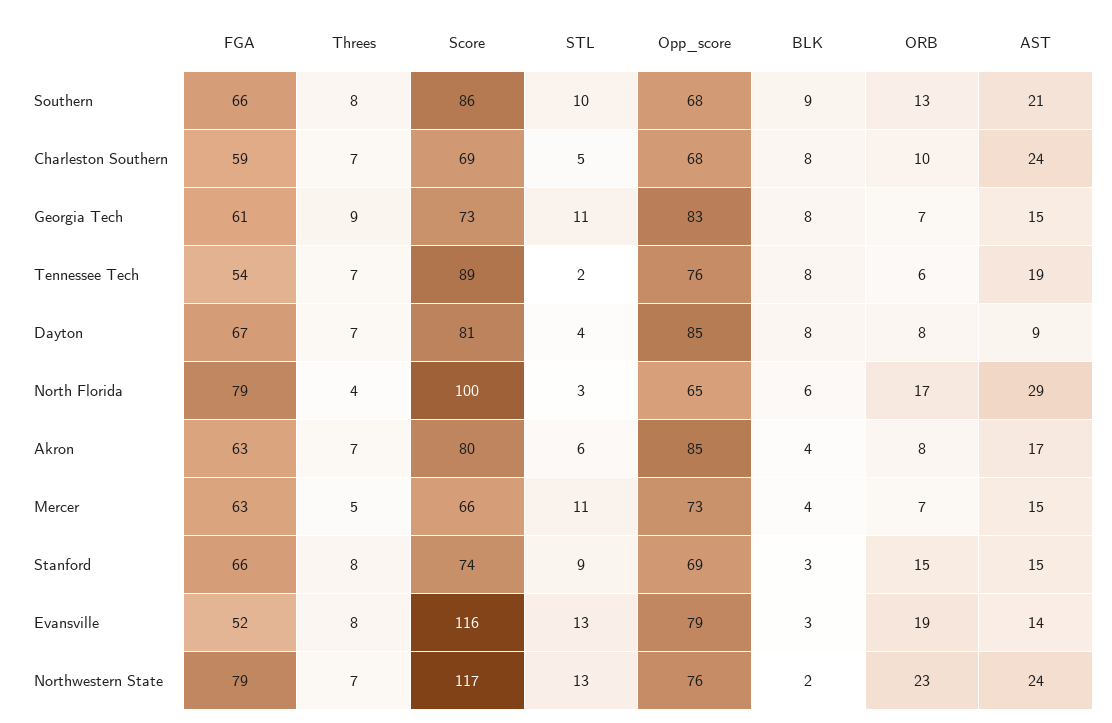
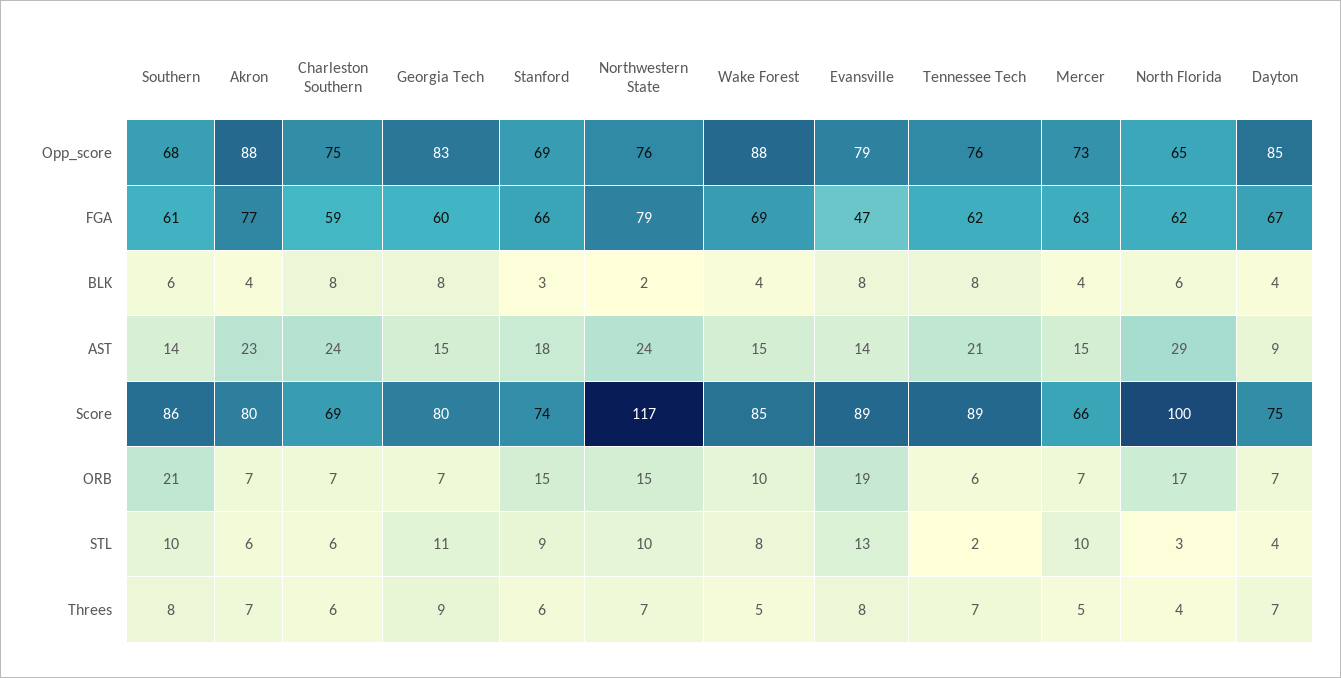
  {
    "FGA": {
-     "Southern": 66,
+     "Southern": 61,
      "Charleston Southern": 59,
-     "Georgia Tech": 61,
+     "Georgia Tech": 60,
-     "Tennessee Tech": 54,
+     "Tennessee Tech": 62,
      "Dayton": 67,
-     "North Florida": 79,
+     "North Florida": 62,
-     "Akron": 63,
+     "Akron": 77,
      "Mercer": 63,
      "Stanford": 66,
-     "Evansville": 52,
+     "Evansville": 47,
-     "Northwestern State": 79
+     "Northwestern State": 79,
+     "Wake Forest": 69
    },
    "Threes": {
      "Southern": 8,
-     "Charleston Southern": 7,
+     "Charleston Southern": 6,
      "Georgia Tech": 9,
      "Tennessee Tech": 7,
      "Dayton": 7,
      "North Florida": 4,
      "Akron": 7,
      "Mercer": 5,
-     "Stanford": 8,
+     "Stanford": 6,
      "Evansville": 8,
-     "Northwestern State": 7
+     "Northwestern State": 7,
+     "Wake Forest": 5
    },
    "Score": {
      "Southern": 86,
      "Charleston Southern": 69,
-     "Georgia Tech": 73,
+     "Georgia Tech": 80,
      "Tennessee Tech": 89,
-     "Dayton": 81,
+     "Dayton": 75,
      "North Florida": 100,
      "Akron": 80,
      "Mercer": 66,
      "Stanford": 74,
-     "Evansville": 116,
+     "Evansville": 89,
-     "Northwestern State": 117
+     "Northwestern State": 117,
+     "Wake Forest": 85
    },
    "STL": {
      "Southern": 10,
-     "Charleston Southern": 5,
+     "Charleston Southern": 6,
      "Georgia Tech": 11,
      "Tennessee Tech": 2,
      "Dayton": 4,
      "North Florida": 3,
      "Akron": 6,
-     "Mercer": 11,
+     "Mercer": 10,
      "Stanford": 9,
      "Evansville": 13,
-     "Northwestern State": 13
+     "Northwestern State": 10,
+     "Wake Forest": 8
    },
    "Opp_score": {
      "Southern": 68,
-     "Charleston Southern": 68,
+     "Charleston Southern": 75,
      "Georgia Tech": 83,
      "Tennessee Tech": 76,
      "Dayton": 85,
      "North Florida": 65,
-     "Akron": 85,
+     "Akron": 88,
      "Mercer": 73,
      "Stanford": 69,
      "Evansville": 79,
-     "Northwestern State": 76
+     "Northwestern State": 76,
+     "Wake Forest": 88
    },
    "BLK": {
-     "Southern": 9,
+     "Southern": 6,
      "Charleston Southern": 8,
      "Georgia Tech": 8,
      "Tennessee Tech": 8,
-     "Dayton": 8,
+     "Dayton": 4,
      "North Florida": 6,
      "Akron": 4,
      "Mercer": 4,
      "Stanford": 3,
-     "Evansville": 3,
+     "Evansville": 8,
-     "Northwestern State": 2
+     "Northwestern State": 2,
+     "Wake Forest": 4
    },
    "ORB": {
-     "Southern": 13,
+     "Southern": 21,
-     "Charleston Southern": 10,
+     "Charleston Southern": 7,
      "Georgia Tech": 7,
      "Tennessee Tech": 6,
-     "Dayton": 8,
+     "Dayton": 7,
      "North Florida": 17,
-     "Akron": 8,
+     "Akron": 7,
      "Mercer": 7,
      "Stanford": 15,
      "Evansville": 19,
-     "Northwestern State": 23
+     "Northwestern State": 15,
+     "Wake Forest": 10
    },
    "AST": {
-     "Southern": 21,
+     "Southern": 14,
      "Charleston Southern": 24,
      "Georgia Tech": 15,
-     "Tennessee Tech": 19,
+     "Tennessee Tech": 21,
      "Dayton": 9,
      "North Florida": 29,
-     "Akron": 17,
+     "Akron": 23,
      "Mercer": 15,
-     "Stanford": 15,
+     "Stanford": 18,
      "Evansville": 14,
-     "Northwestern State": 24
+     "Northwestern State": 24,
+     "Wake Forest": 15
    }
  }

